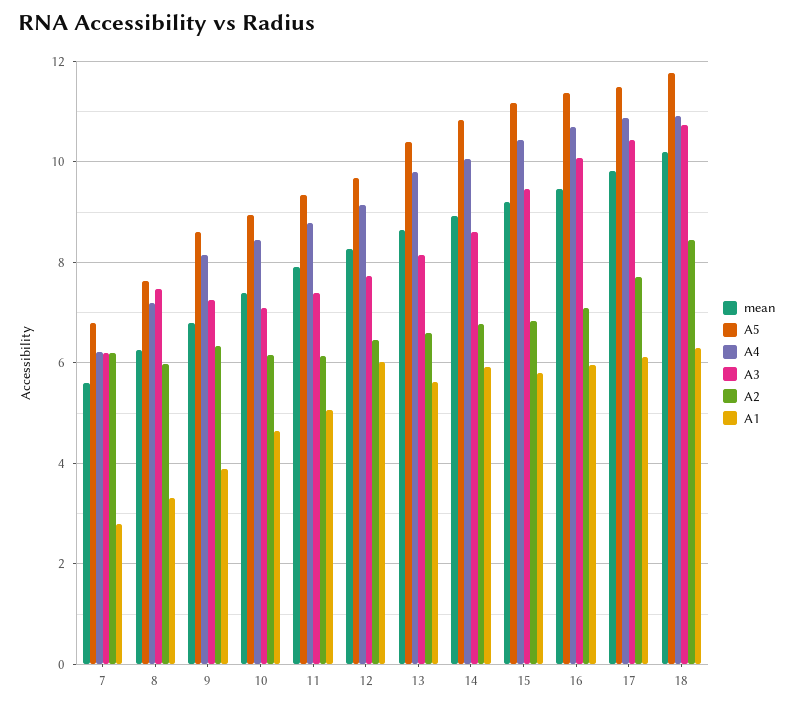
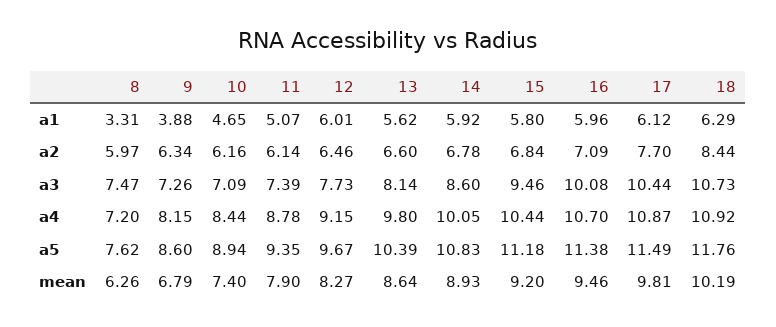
  {
    "mean": {
-     "7": 5.6,
      "8": 6.26,
      "9": 6.79,
      "10": 7.4,
      "11": 7.9,
      "12": 8.27,
      "13": 8.64,
      "14": 8.93,
      "15": 9.2,
      "16": 9.46,
      "17": 9.81,
      "18": 10.19
    },
    "A5": {
-     "7": 6.8,
      "8": 7.62,
      "9": 8.6,
      "10": 8.94,
      "11": 9.35,
      "12": 9.67,
      "13": 10.39,
      "14": 10.83,
      "15": 11.18,
      "16": 11.38,
      "17": 11.49,
      "18": 11.76
    },
    "A4": {
-     "7": 6.2,
      "8": 7.2,
      "9": 8.15,
      "10": 8.44,
      "11": 8.78,
      "12": 9.15,
      "13": 9.8,
      "14": 10.05,
      "15": 10.44,
      "16": 10.7,
      "17": 10.87,
      "18": 10.92
    },
    "A3": {
-     "7": 6.2,
      "8": 7.47,
      "9": 7.26,
      "10": 7.09,
      "11": 7.39,
      "12": 7.73,
      "13": 8.14,
      "14": 8.6,
      "15": 9.46,
      "16": 10.08,
      "17": 10.44,
      "18": 10.73
    },
    "A2": {
-     "7": 6.2,
      "8": 5.97,
      "9": 6.34,
      "10": 6.16,
      "11": 6.14,
      "12": 6.46,
      "13": 6.6,
      "14": 6.78,
      "15": 6.84,
      "16": 7.09,
      "17": 7.7,
      "18": 8.44
    },
    "A1": {
-     "7": 2.8,
      "8": 3.31,
      "9": 3.88,
      "10": 4.65,
      "11": 5.07,
      "12": 6.01,
      "13": 5.62,
      "14": 5.92,
      "15": 5.8,
      "16": 5.96,
      "17": 6.12,
      "18": 6.29
    }
  }

